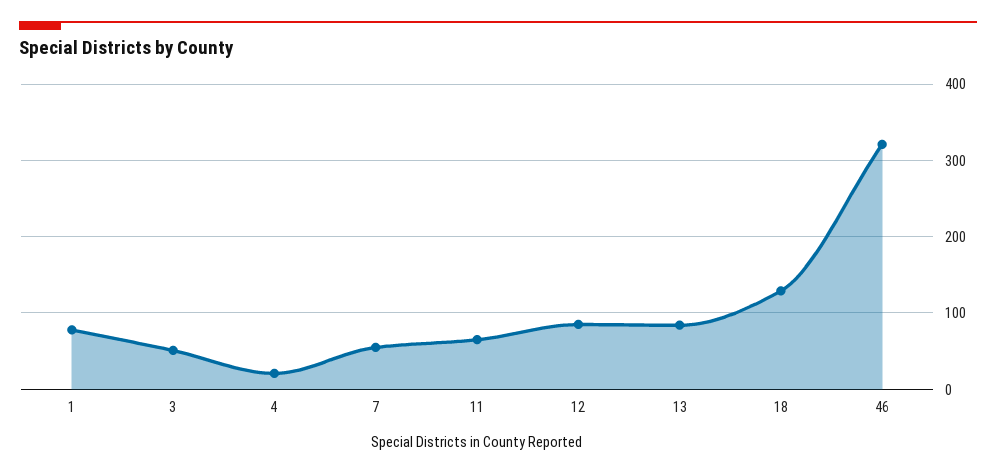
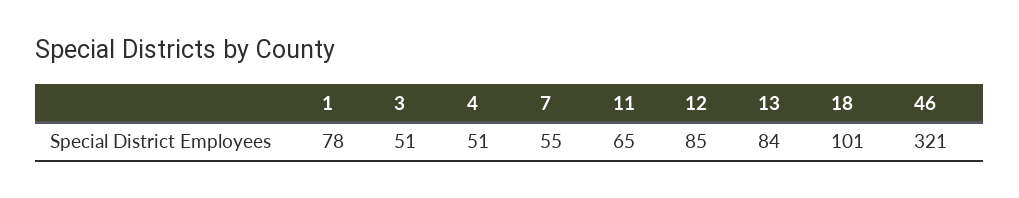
  {
    "1": 78,
    "3": 51,
-   "4": 20,
+   "4": 51,
    "7": 55,
    "11": 65,
    "12": 85,
    "13": 84,
-   "18": 130,
+   "18": 101,
    "46": 321
  }

